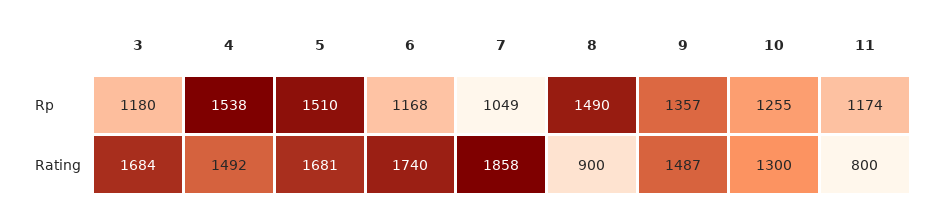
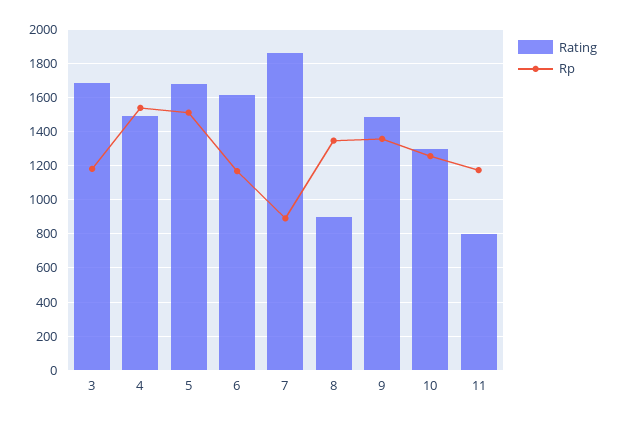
  {
    "Rp": {
      "3": 1180,
      "4": 1538,
      "5": 1510,
      "6": 1168,
-     "7": 1049,
+     "7": 900,
-     "8": 1490,
+     "8": 1350,
      "9": 1357,
      "10": 1255,
      "11": 1174
    },
    "Rating": {
      "3": 1684,
      "4": 1492,
      "5": 1681,
-     "6": 1740,
+     "6": 1600,
      "7": 1858,
      "8": 900,
      "9": 1487,
      "10": 1300,
      "11": 800
    }
  }

